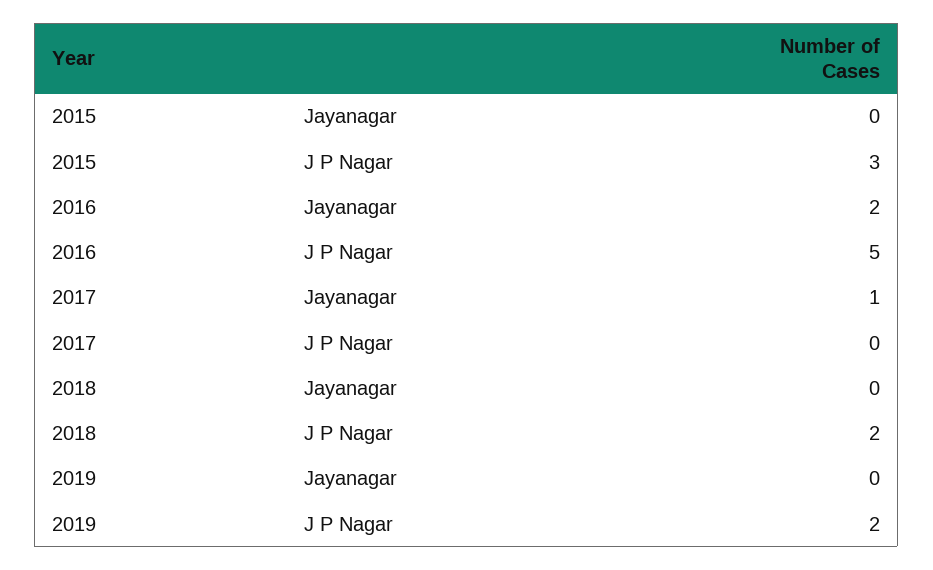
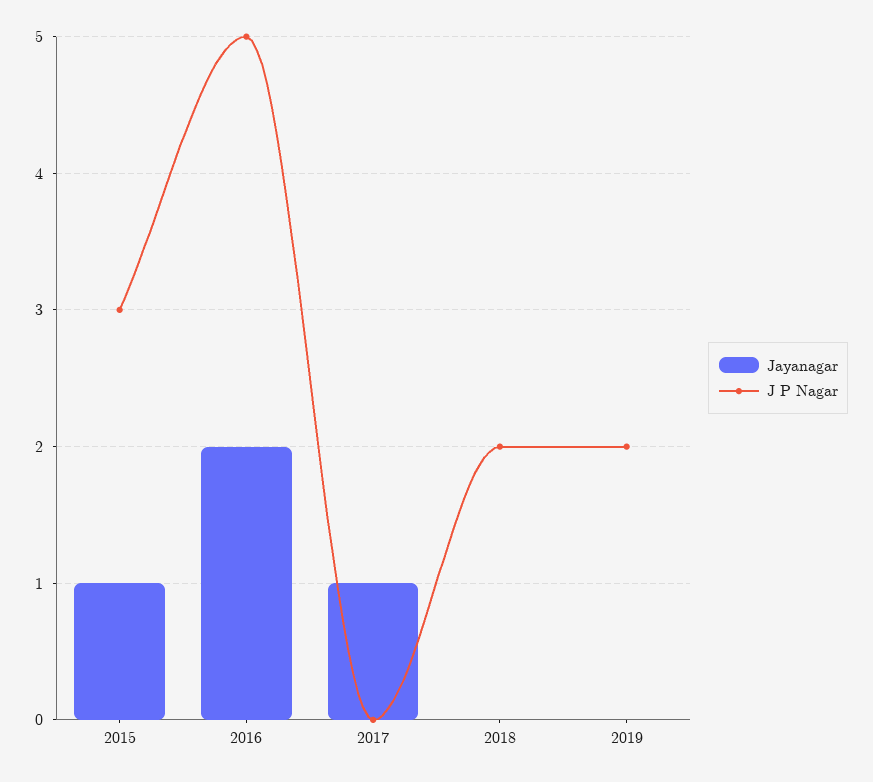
  {
    "Jayanagar": {
-     "2015": 0,
+     "2015": 1,
      "2016": 2,
      "2017": 1,
      "2018": 0,
      "2019": 0
    },
    "J P Nagar": {
      "2015": 3,
      "2016": 5,
      "2017": 0,
      "2018": 2,
      "2019": 2
    }
  }

